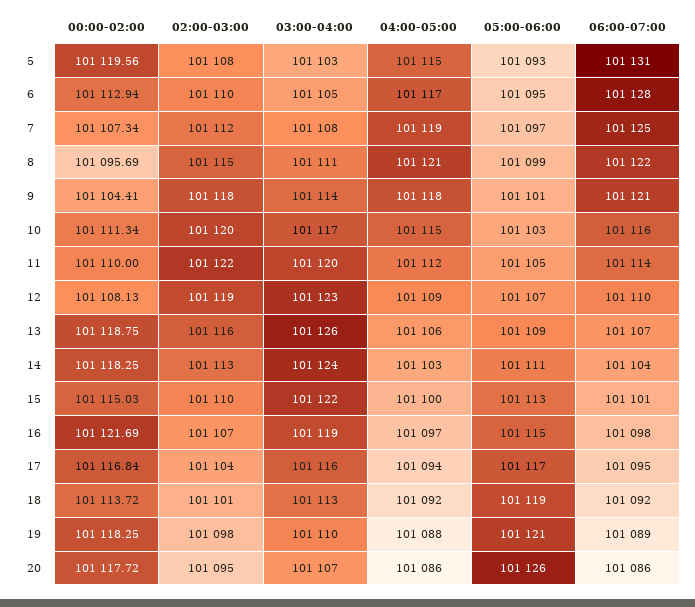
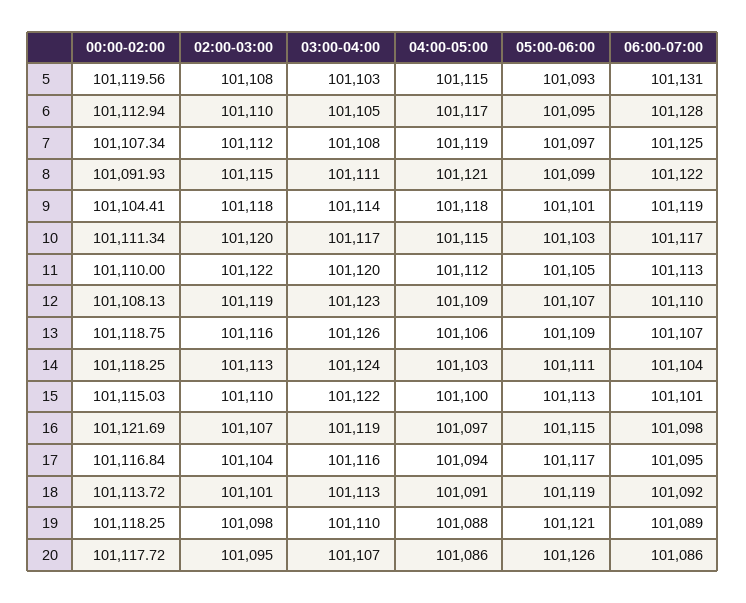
  {
    "00:00-02:00": {
      "5": 101119.56,
      "6": 101112.94,
      "7": 101107.34,
-     "8": 101095.69,
+     "8": 101091.93,
      "9": 101104.41,
      "10": 101111.34,
      "11": 101110,
      "12": 101108.13,
      "13": 101118.75,
      "14": 101118.25,
      "15": 101115.03,
      "16": 101121.69,
      "17": 101116.84,
      "18": 101113.72,
      "19": 101118.25,
      "20": 101117.72
    },
    "02:00-03:00": {
      "5": 101108,
      "6": 101110,
      "7": 101112,
      "8": 101115,
      "9": 101118,
      "10": 101120,
      "11": 101122,
      "12": 101119,
      "13": 101116,
      "14": 101113,
      "15": 101110,
      "16": 101107,
      "17": 101104,
      "18": 101101,
      "19": 101098,
      "20": 101095
    },
    "03:00-04:00": {
      "5": 101103,
      "6": 101105,
      "7": 101108,
      "8": 101111,
      "9": 101114,
      "10": 101117,
      "11": 101120,
      "12": 101123,
      "13": 101126,
      "14": 101124,
      "15": 101122,
      "16": 101119,
      "17": 101116,
      "18": 101113,
      "19": 101110,
      "20": 101107
    },
    "04:00-05:00": {
      "5": 101115,
      "6": 101117,
      "7": 101119,
      "8": 101121,
      "9": 101118,
      "10": 101115,
      "11": 101112,
      "12": 101109,
      "13": 101106,
      "14": 101103,
      "15": 101100,
      "16": 101097,
      "17": 101094,
-     "18": 101092,
+     "18": 101091,
      "19": 101088,
      "20": 101086
    },
    "05:00-06:00": {
      "5": 101093,
      "6": 101095,
      "7": 101097,
      "8": 101099,
      "9": 101101,
      "10": 101103,
      "11": 101105,
      "12": 101107,
      "13": 101109,
      "14": 101111,
      "15": 101113,
      "16": 101115,
      "17": 101117,
      "18": 101119,
      "19": 101121,
      "20": 101126
    },
    "06:00-07:00": {
      "5": 101131,
      "6": 101128,
      "7": 101125,
      "8": 101122,
-     "9": 101121,
+     "9": 101119,
-     "10": 101116,
+     "10": 101117,
-     "11": 101114,
+     "11": 101113,
      "12": 101110,
      "13": 101107,
      "14": 101104,
      "15": 101101,
      "16": 101098,
      "17": 101095,
      "18": 101092,
      "19": 101089,
      "20": 101086
    }
  }

